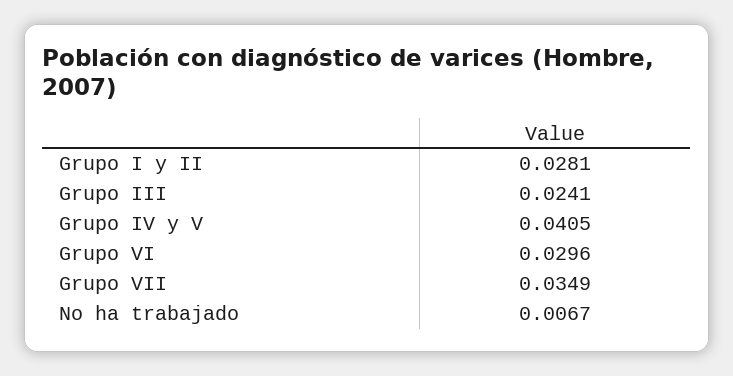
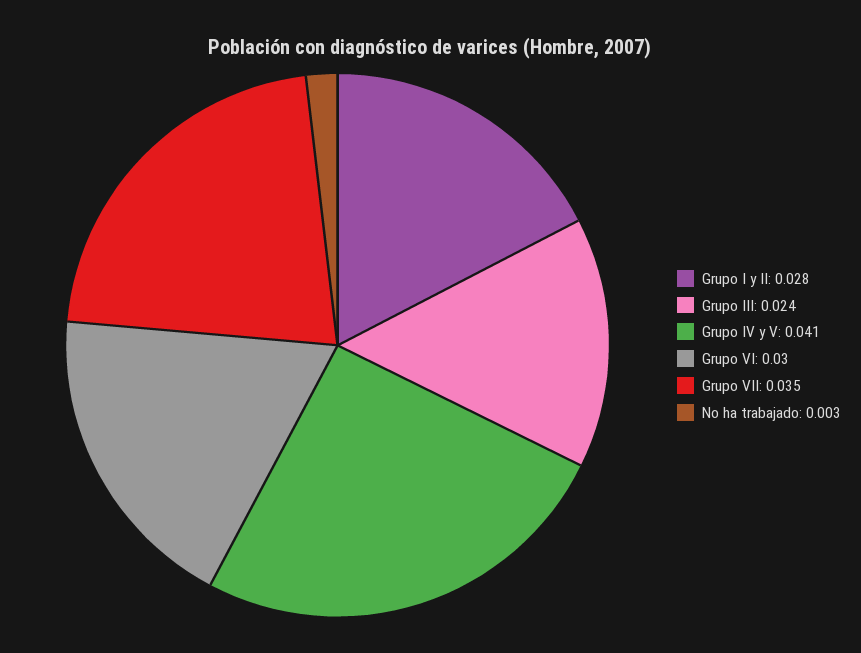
  {
    "Grupo I y II": 0.0281,
    "Grupo III": 0.0241,
    "Grupo IV y V": 0.0405,
    "Grupo VI": 0.0296,
    "Grupo VII": 0.0349,
-   "No ha trabajado": 0.0067
+   "No ha trabajado": 0.003
  }

